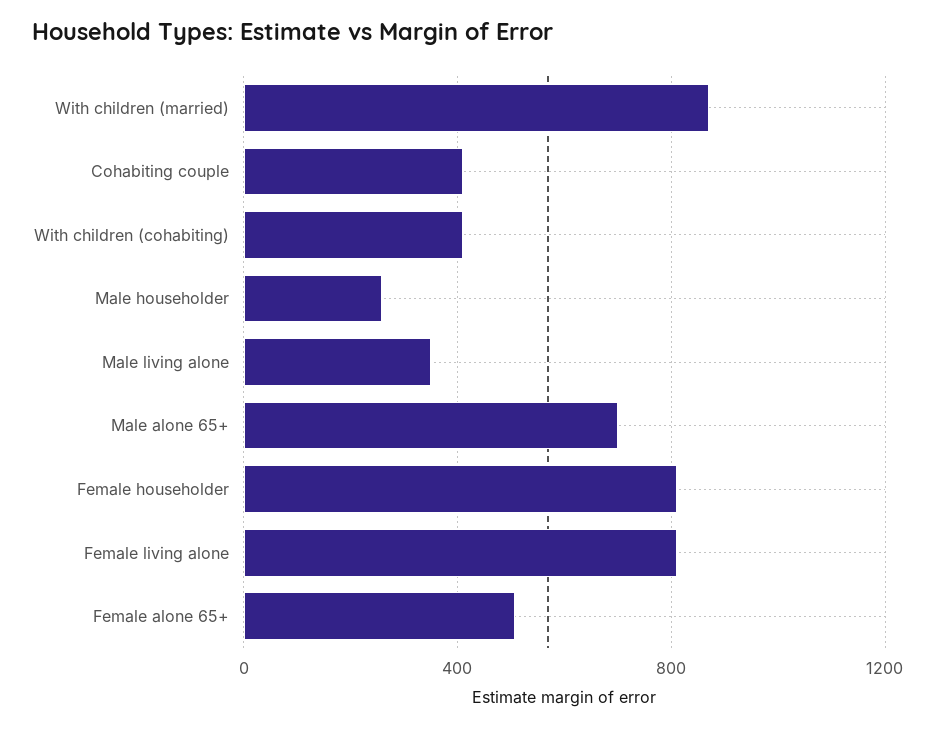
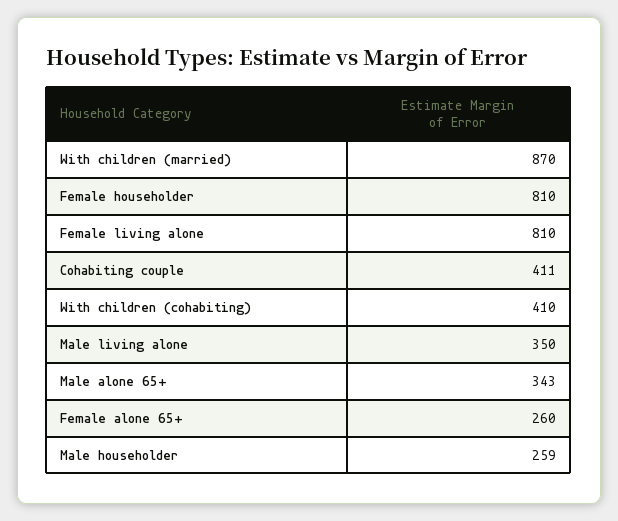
  {
    "With children (married)": 870,
    "Cohabiting couple": 411,
    "With children (cohabiting)": 410,
    "Male householder": 259,
    "Male living alone": 350,
-   "Male alone 65+": 700,
+   "Male alone 65+": 343,
    "Female householder": 810,
    "Female living alone": 810,
-   "Female alone 65+": 500
+   "Female alone 65+": 260
  }

